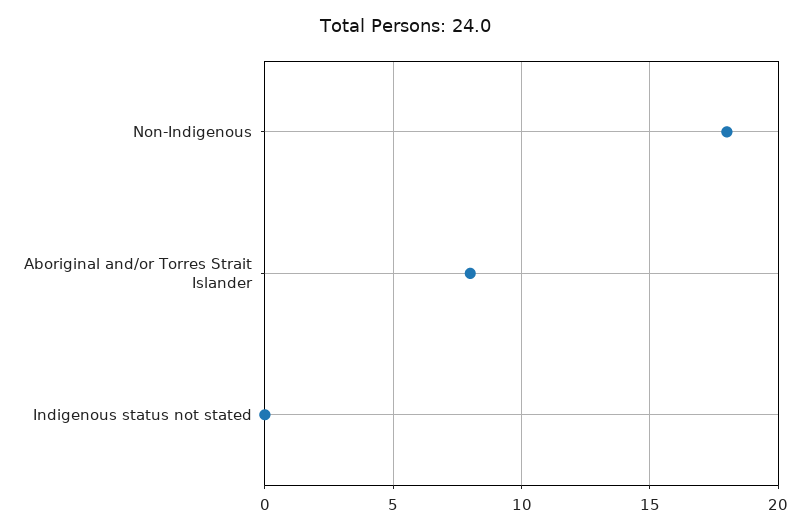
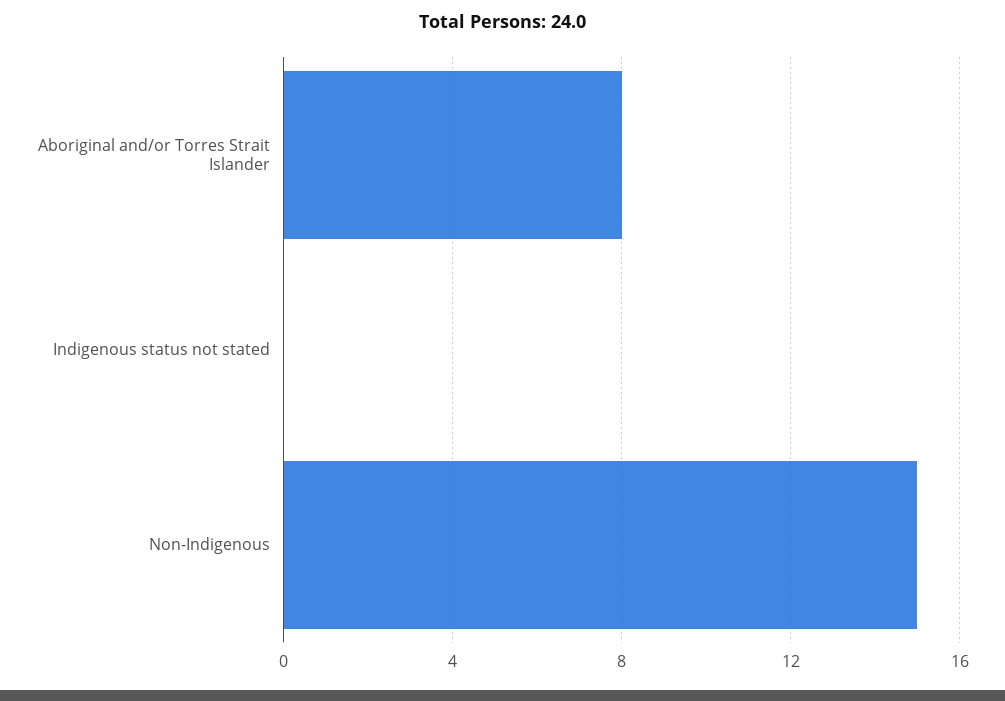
  {
-   "Non-Indigenous": 18,
+   "Non-Indigenous": 15,
    "Aboriginal and/or Torres Strait Islander": 8,
    "Indigenous status not stated": 0
  }

